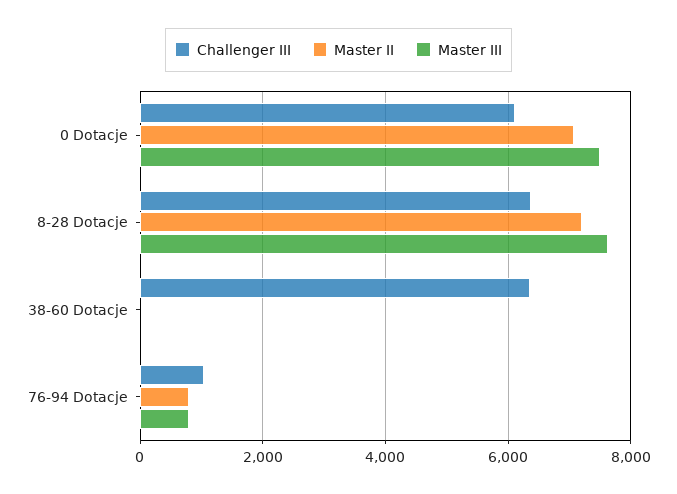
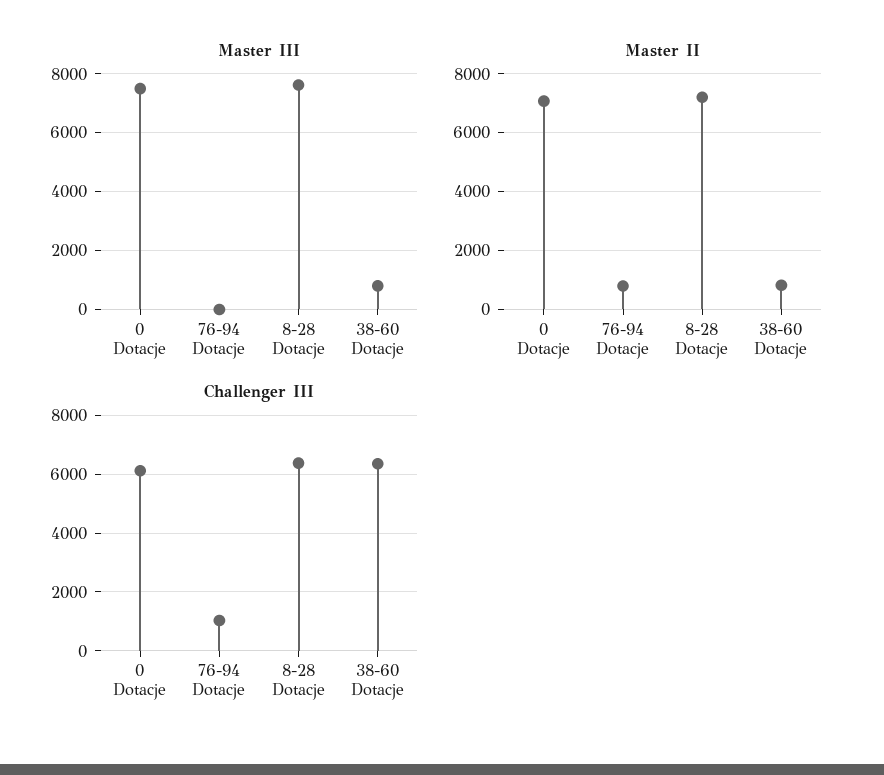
  {
    "Challenger III": {
      "0 Dotacje": 6200,
      "8-28 Dotacje": 6400,
      "38-60 Dotacje": 6400,
      "76-94 Dotacje": 1000
    },
    "Master II": {
      "0 Dotacje": 7000,
      "8-28 Dotacje": 7200,
-     "38-60 Dotacje": 0,
+     "38-60 Dotacje": 750,
      "76-94 Dotacje": 800
    },
    "Master III": {
      "0 Dotacje": 7600,
      "8-28 Dotacje": 7600,
-     "38-60 Dotacje": 0,
+     "38-60 Dotacje": 750,
-     "76-94 Dotacje": 800
+     "76-94 Dotacje": 0
    }
  }

